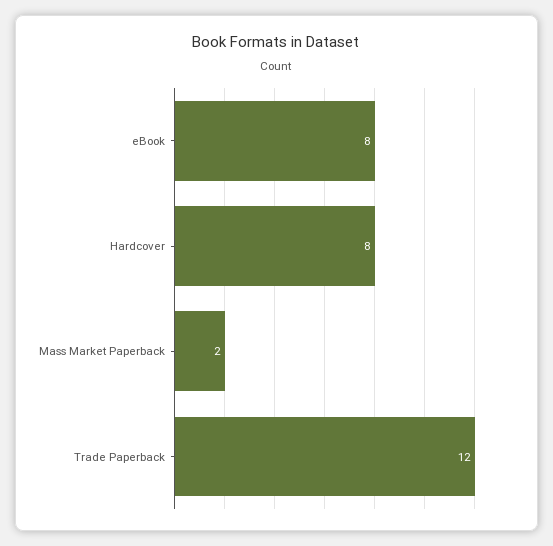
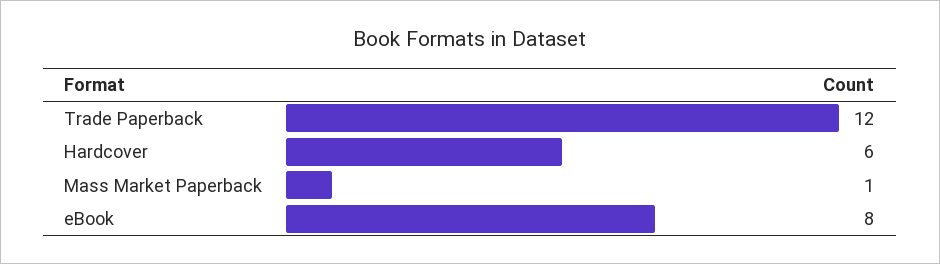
  {
    "eBook": 8,
-   "Hardcover": 8,
+   "Hardcover": 6,
-   "Mass Market Paperback": 2,
+   "Mass Market Paperback": 1,
    "Trade Paperback": 12
  }

